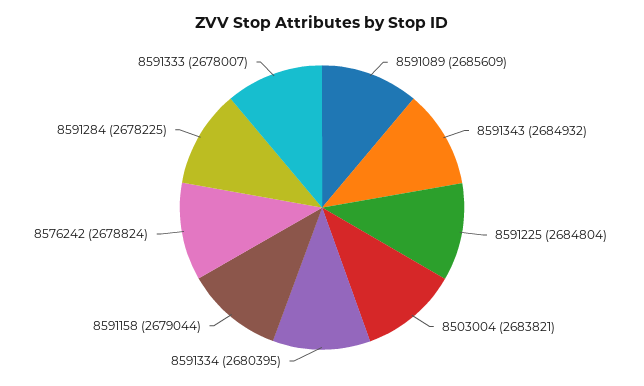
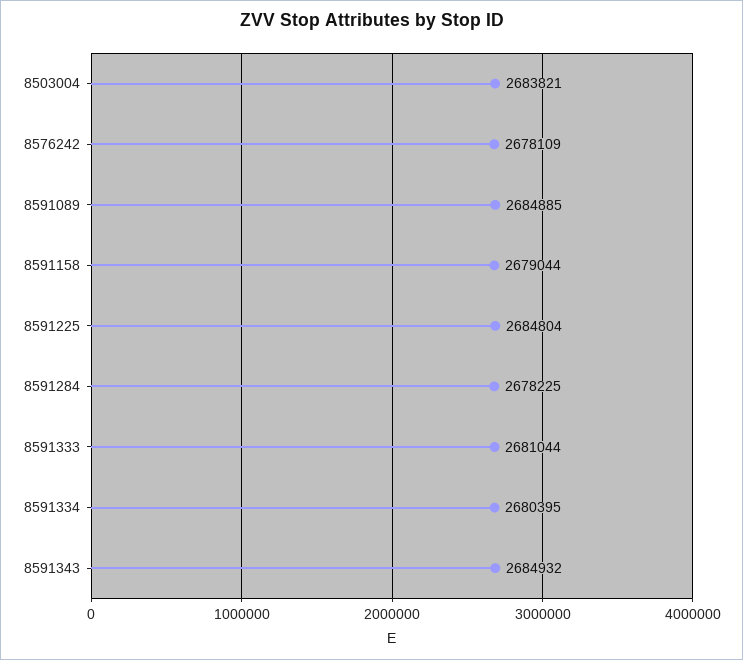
  {
-   "8591089": 2685609,
+   "8591089": 2684885,
    "8591343": 2684932,
    "8591225": 2684804,
    "8503004": 2683821,
    "8591334": 2680395,
    "8591158": 2679044,
-   "8576242": 2678824,
+   "8576242": 2678109,
    "8591284": 2678225,
-   "8591333": 2678007
+   "8591333": 2681044
  }

